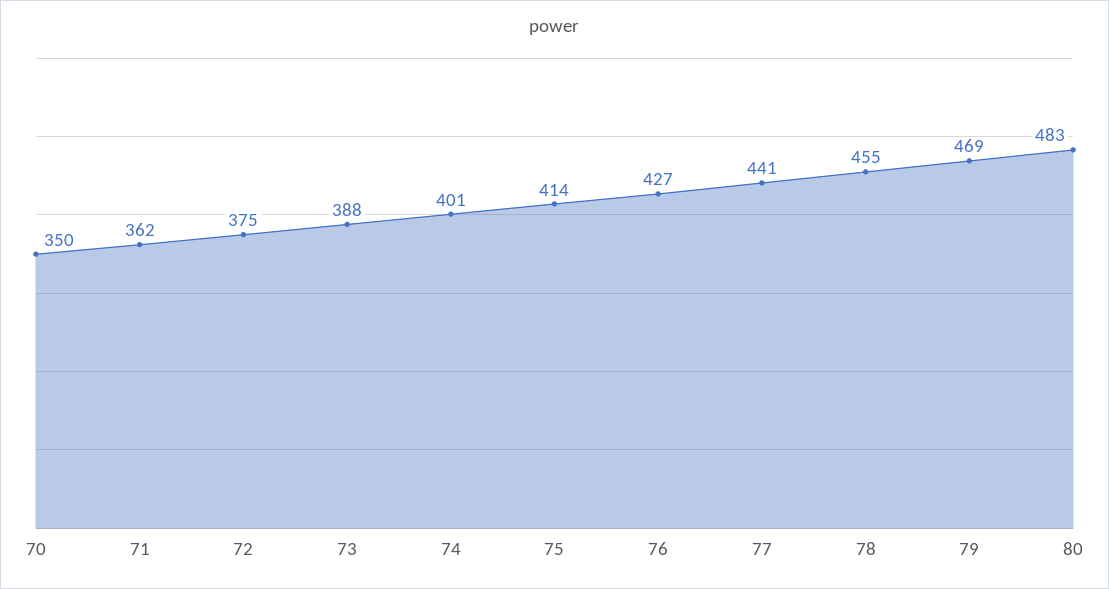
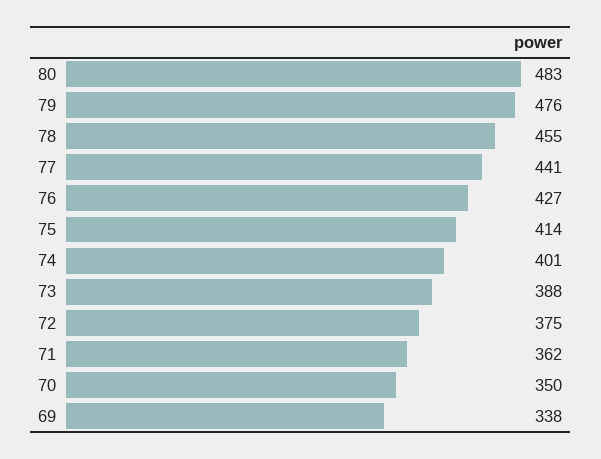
  {
    "70": 350,
    "71": 362,
    "72": 375,
    "73": 388,
    "74": 401,
    "75": 414,
    "76": 427,
    "77": 441,
    "78": 455,
-   "79": 469,
+   "79": 476,
-   "80": 483
+   "80": 483,
+   "69": 338
  }

